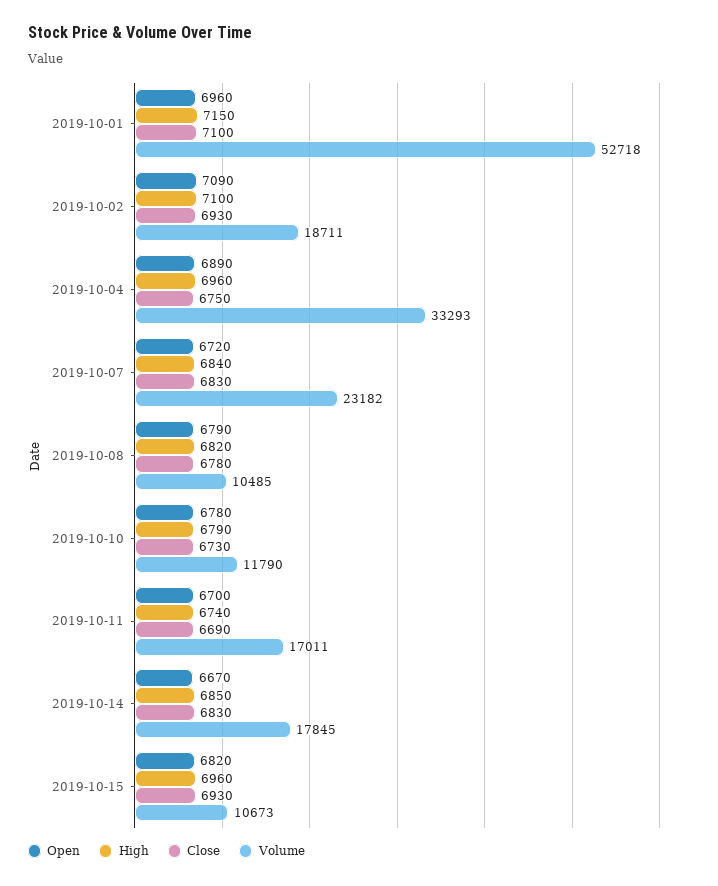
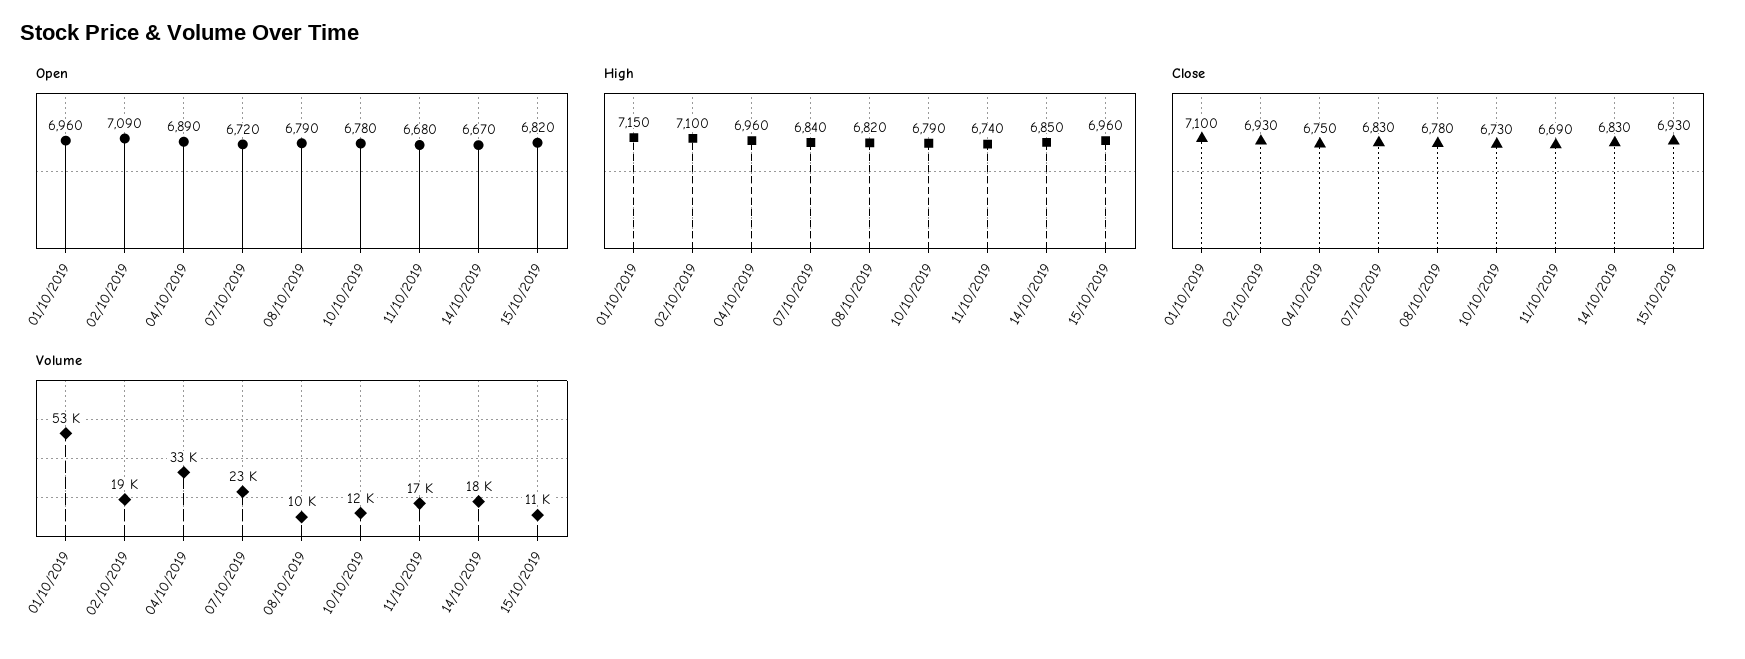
  {
    "Open": {
      "2019-10-01": 6960,
      "2019-10-02": 7090,
      "2019-10-04": 6890,
      "2019-10-07": 6720,
      "2019-10-08": 6790,
      "2019-10-10": 6780,
-     "2019-10-11": 6700,
+     "2019-10-11": 6680,
      "2019-10-14": 6670,
      "2019-10-15": 6820
    },
    "High": {
      "2019-10-01": 7150,
      "2019-10-02": 7100,
      "2019-10-04": 6960,
      "2019-10-07": 6840,
      "2019-10-08": 6820,
      "2019-10-10": 6790,
      "2019-10-11": 6740,
      "2019-10-14": 6850,
      "2019-10-15": 6960
    },
    "Close": {
      "2019-10-01": 7100,
      "2019-10-02": 6930,
      "2019-10-04": 6750,
      "2019-10-07": 6830,
      "2019-10-08": 6780,
      "2019-10-10": 6730,
      "2019-10-11": 6690,
      "2019-10-14": 6830,
      "2019-10-15": 6930
    },
    "Volume": {
      "2019-10-01": 52718,
      "2019-10-02": 18711,
      "2019-10-04": 33293,
      "2019-10-07": 23182,
      "2019-10-08": 10485,
      "2019-10-10": 11790,
      "2019-10-11": 17011,
      "2019-10-14": 17845,
      "2019-10-15": 10673
    }
  }

